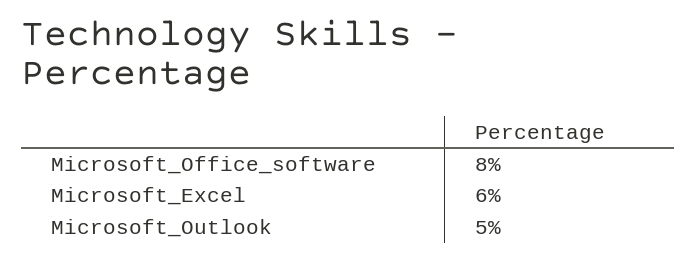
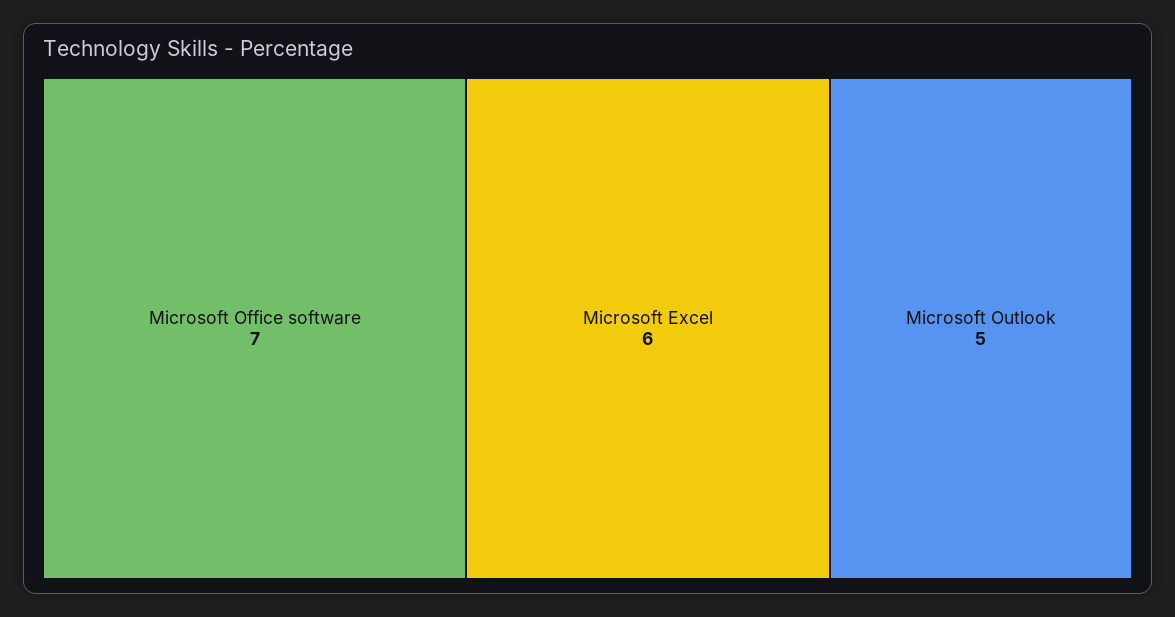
  {
-   "Microsoft_Office_software": 8,
+   "Microsoft_Office_software": 7,
    "Microsoft_Excel": 6,
    "Microsoft_Outlook": 5
  }

